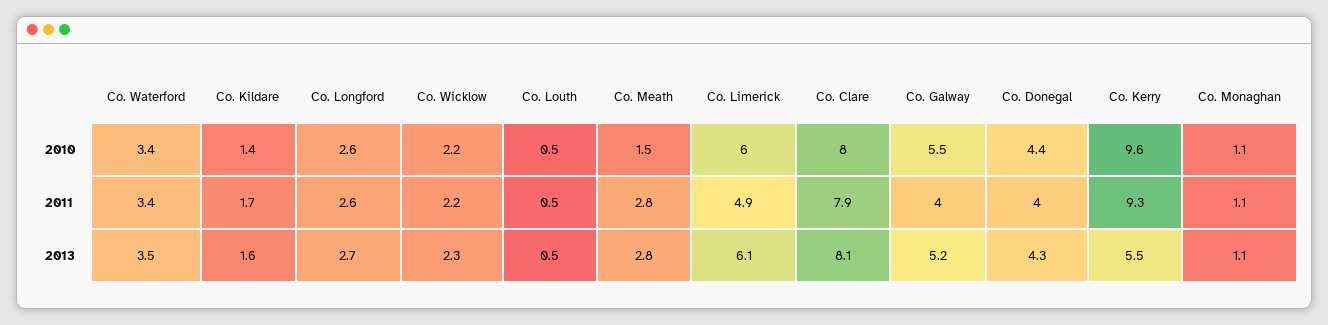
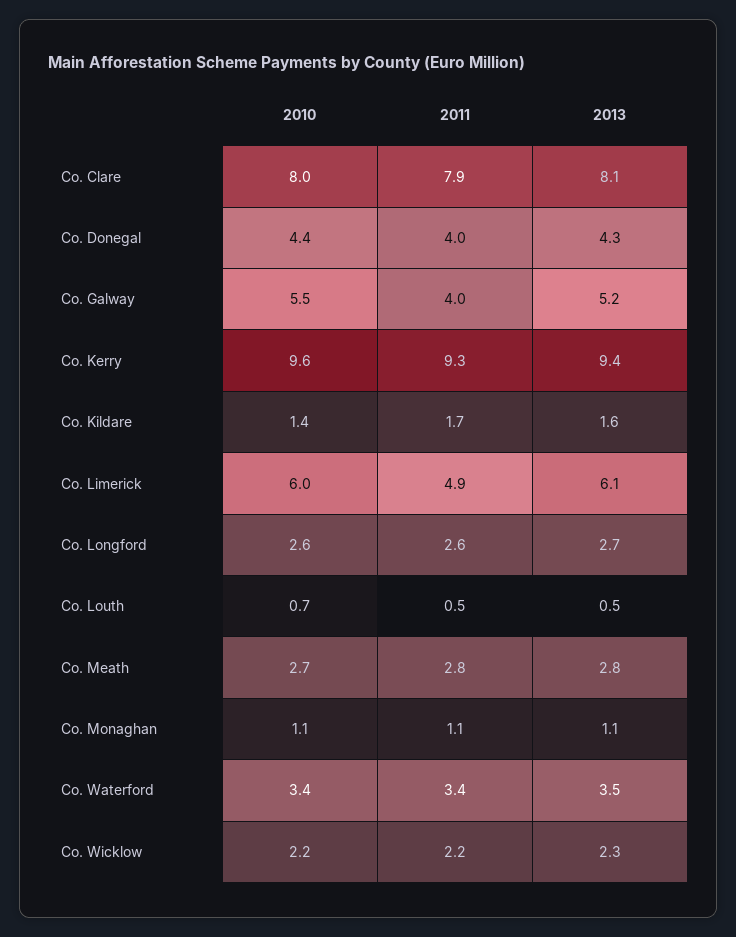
  {
    "Co. Waterford": {
      "2010": 3.4,
      "2011": 3.4,
      "2013": 3.5
    },
    "Co. Kildare": {
      "2010": 1.4,
      "2011": 1.7,
      "2013": 1.6
    },
    "Co. Longford": {
      "2010": 2.6,
      "2011": 2.6,
      "2013": 2.7
    },
    "Co. Wicklow": {
      "2010": 2.2,
      "2011": 2.2,
      "2013": 2.3
    },
    "Co. Louth": {
-     "2010": 0.5,
+     "2010": 0.7,
      "2011": 0.5,
      "2013": 0.5
    },
    "Co. Meath": {
-     "2010": 1.5,
+     "2010": 2.7,
      "2011": 2.8,
      "2013": 2.8
    },
    "Co. Limerick": {
      "2010": 6,
      "2011": 4.9,
      "2013": 6.1
    },
    "Co. Clare": {
      "2010": 8,
      "2011": 7.9,
      "2013": 8.1
    },
    "Co. Galway": {
      "2010": 5.5,
      "2011": 4,
      "2013": 5.2
    },
    "Co. Donegal": {
      "2010": 4.4,
      "2011": 4,
      "2013": 4.3
    },
    "Co. Kerry": {
      "2010": 9.6,
      "2011": 9.3,
-     "2013": 5.5
+     "2013": 9.4
    },
    "Co. Monaghan": {
      "2010": 1.1,
      "2011": 1.1,
      "2013": 1.1
    }
  }

